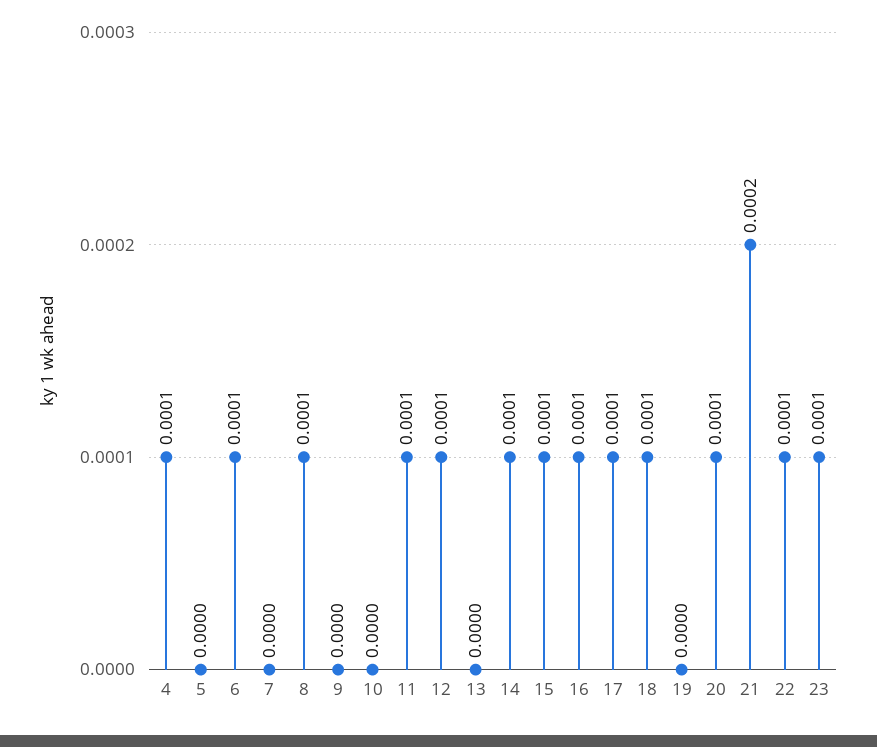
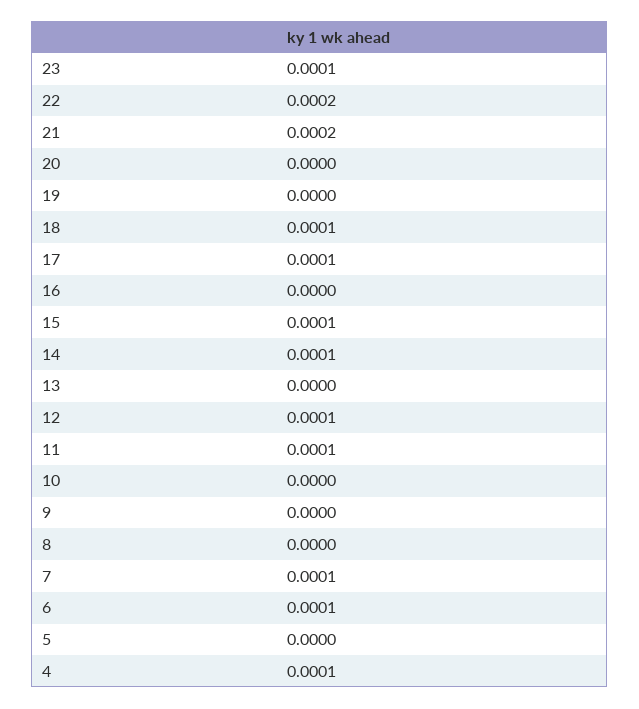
  {
    "4": 0.0001,
    "5": 0,
    "6": 0.0001,
-   "7": 0,
+   "7": 0.0001,
-   "8": 0.0001,
+   "8": 0,
    "9": 0,
    "10": 0,
    "11": 0.0001,
    "12": 0.0001,
    "13": 0,
    "14": 0.0001,
    "15": 0.0001,
-   "16": 0.0001,
+   "16": 0,
    "17": 0.0001,
    "18": 0.0001,
    "19": 0,
-   "20": 0.0001,
+   "20": 0,
    "21": 0.0002,
-   "22": 0.0001,
+   "22": 0.0002,
    "23": 0.0001
  }

